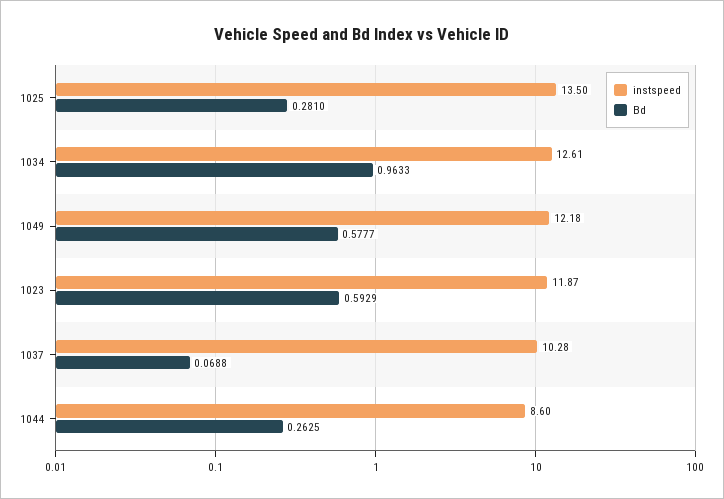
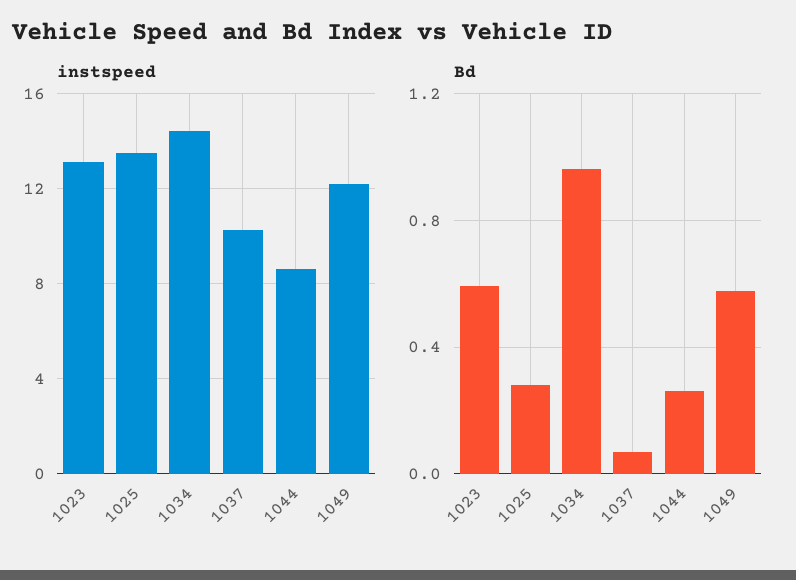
  {
    "instspeed": {
      "1025": 13.5,
-     "1034": 12.61,
+     "1034": 14.5,
      "1049": 12.18,
-     "1023": 11.87,
+     "1023": 13,
      "1037": 10.28,
      "1044": 8.6
    },
    "Bd": {
      "1025": 0.281,
      "1034": 0.9633,
      "1049": 0.5777,
      "1023": 0.5929,
      "1037": 0.0688,
      "1044": 0.2625
    }
  }

